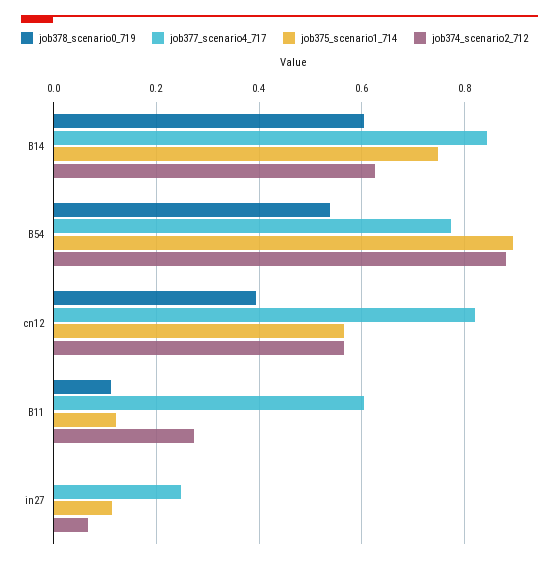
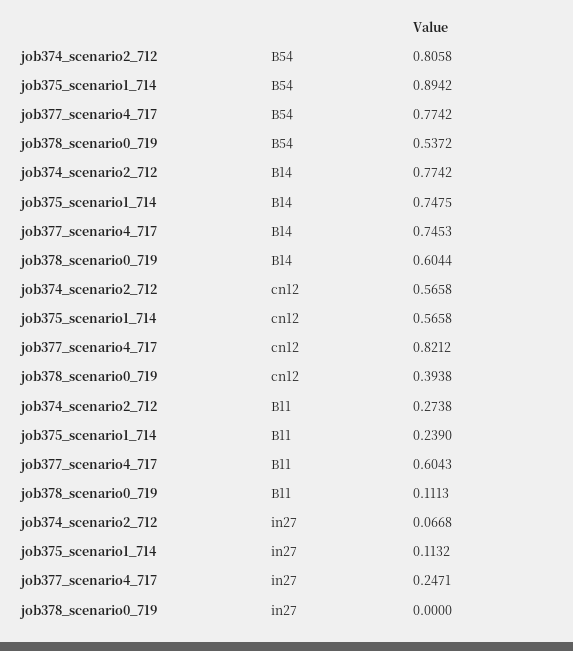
  {
    "job378_scenario0_719": {
      "B14": 0.6044,
      "B54": 0.5372,
      "cn12": 0.3938,
      "B11": 0.1113,
      "in27": 0
    },
    "job377_scenario4_717": {
-     "B14": 0.84,
+     "B14": 0.7453,
      "B54": 0.7742,
      "cn12": 0.8212,
      "B11": 0.6043,
      "in27": 0.2471
    },
    "job375_scenario1_714": {
      "B14": 0.7475,
      "B54": 0.8942,
      "cn12": 0.5658,
-     "B11": 0.12,
+     "B11": 0.239,
      "in27": 0.1132
    },
    "job374_scenario2_712": {
-     "B14": 0.62,
+     "B14": 0.7742,
-     "B54": 0.88,
+     "B54": 0.8058,
      "cn12": 0.5658,
      "B11": 0.2738,
      "in27": 0.0668
    }
  }

